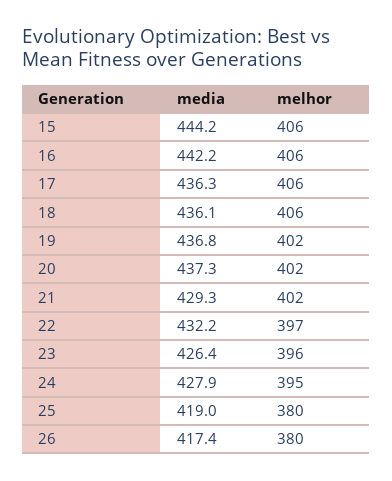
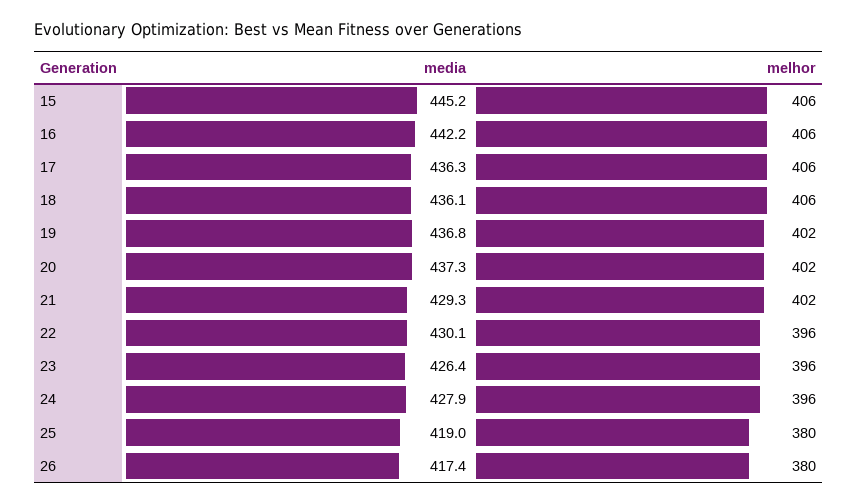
  {
    "media": {
-     "15": 444.2,
+     "15": 445.2,
      "16": 442.2,
      "17": 436.3,
      "18": 436.1,
      "19": 436.8,
      "20": 437.3,
      "21": 429.3,
-     "22": 432.2,
+     "22": 430.1,
      "23": 426.4,
      "24": 427.9,
      "25": 419,
      "26": 417.4
    },
    "melhor": {
      "15": 406,
      "16": 406,
      "17": 406,
      "18": 406,
      "19": 402,
      "20": 402,
      "21": 402,
-     "22": 397,
+     "22": 396,
      "23": 396,
-     "24": 395,
+     "24": 396,
      "25": 380,
      "26": 380
    }
  }

